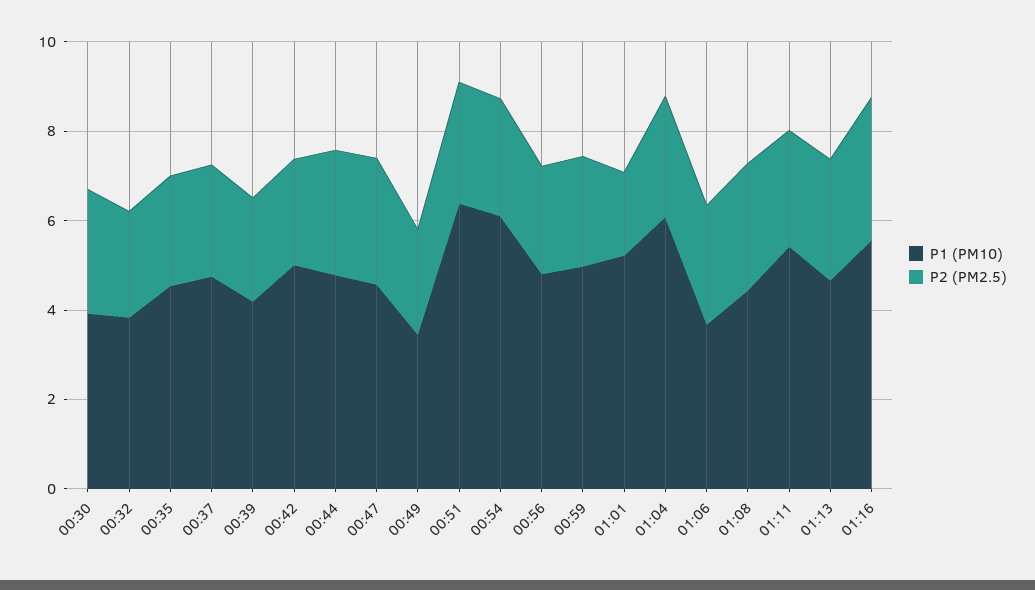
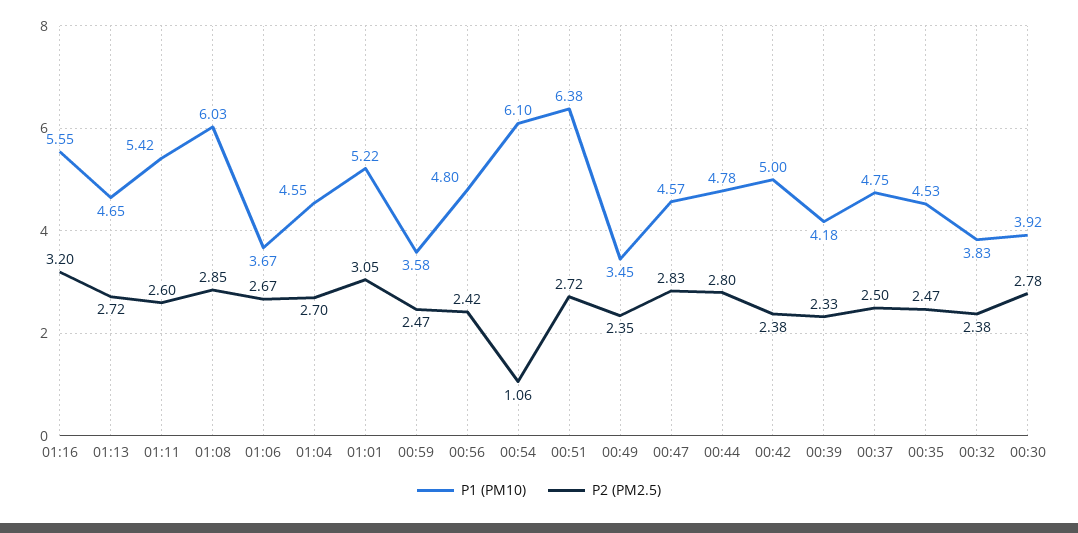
  {
    "P1 (PM10)": {
      "00:30": 3.92,
      "00:32": 3.83,
      "00:35": 4.53,
      "00:37": 4.75,
      "00:39": 4.18,
      "00:42": 5,
      "00:44": 4.78,
      "00:47": 4.57,
      "00:49": 3.45,
      "00:51": 6.38,
      "00:54": 6.1,
      "00:56": 4.8,
-     "00:59": 5,
+     "00:59": 3.58,
      "01:01": 5.22,
-     "01:04": 6,
+     "01:04": 4.55,
      "01:06": 3.67,
-     "01:08": 4.5,
+     "01:08": 6.03,
      "01:11": 5.42,
      "01:13": 4.65,
      "01:16": 5.55
    },
    "P2 (PM2.5)": {
      "00:30": 2.78,
      "00:32": 2.38,
      "00:35": 2.47,
      "00:37": 2.5,
      "00:39": 2.33,
      "00:42": 2.38,
      "00:44": 2.8,
      "00:47": 2.83,
      "00:49": 2.35,
      "00:51": 2.72,
-     "00:54": 2.5,
+     "00:54": 1.06,
      "00:56": 2.42,
      "00:59": 2.47,
-     "01:01": 2,
+     "01:01": 3.05,
      "01:04": 2.7,
      "01:06": 2.67,
      "01:08": 2.85,
      "01:11": 2.6,
      "01:13": 2.72,
      "01:16": 3.2
    }
  }

